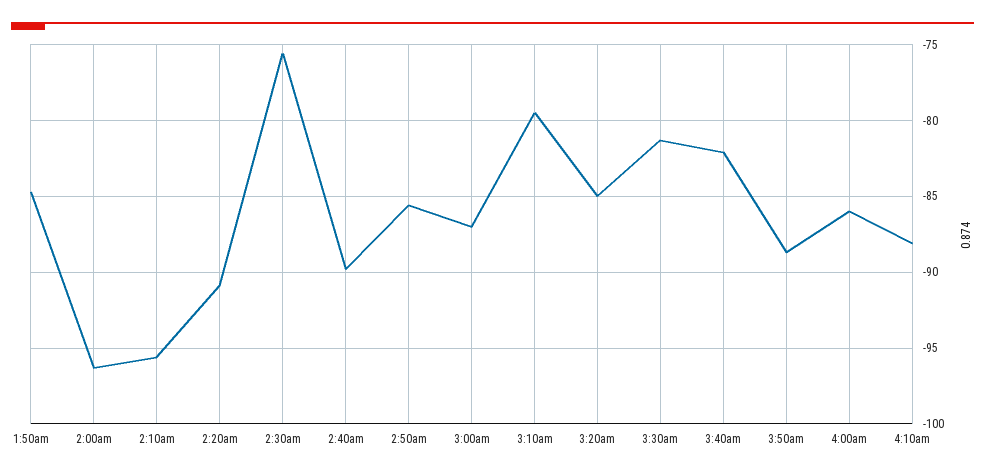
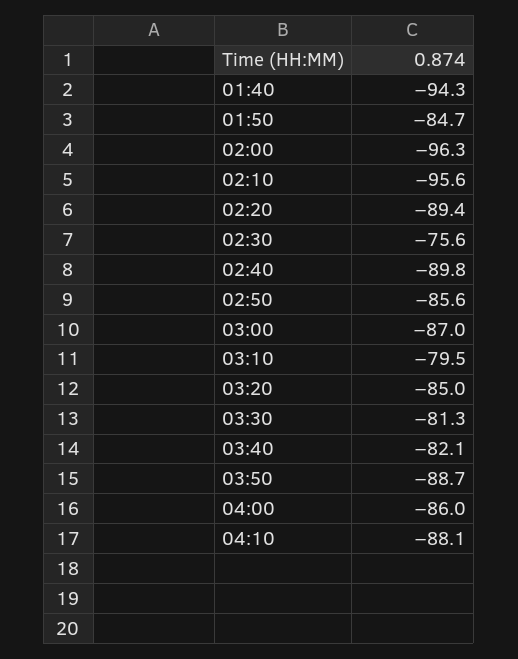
  {
    "1:50am": -84.7,
    "2:00am": -96.3,
    "2:10am": -95.6,
-   "2:20am": -91,
+   "2:20am": -89.4,
    "2:30am": -75.6,
    "2:40am": -89.8,
    "2:50am": -85.6,
    "3:00am": -87,
    "3:10am": -79.5,
    "3:20am": -85,
    "3:30am": -81.3,
    "3:40am": -82.1,
    "3:50am": -88.7,
    "4:00am": -86,
-   "4:10am": -88.1
+   "4:10am": -88.1,
+   "01:40": -94.3
  }

